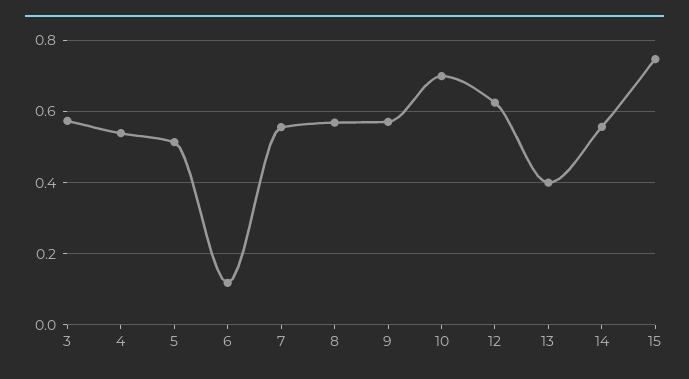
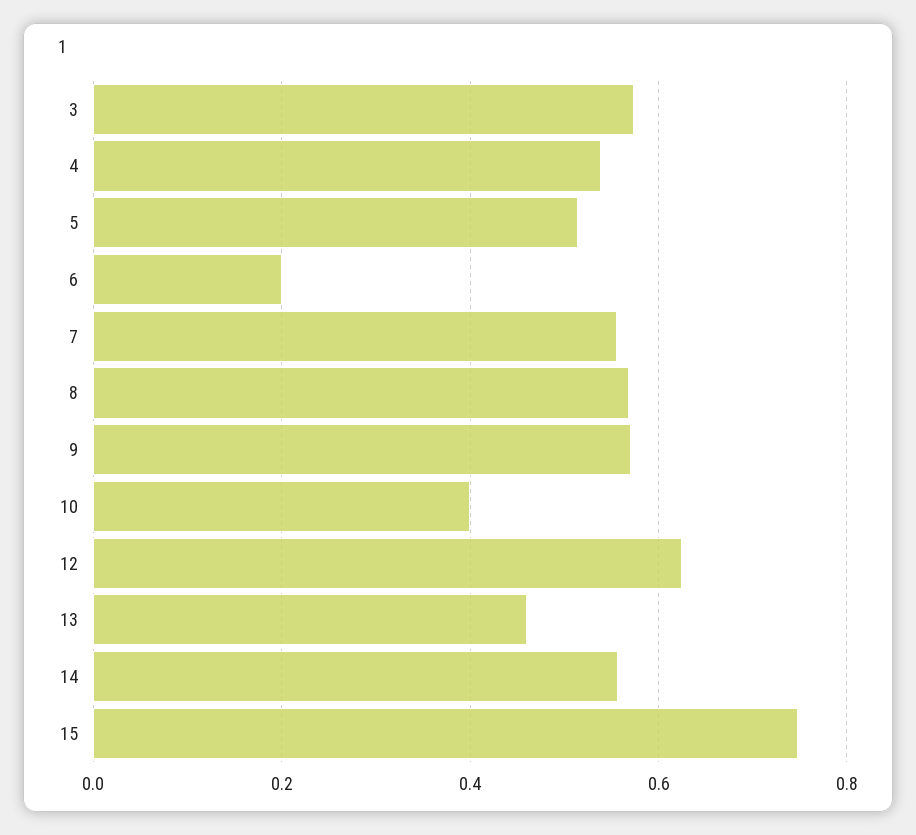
  {
    "3": 0.58,
    "4": 0.54,
    "5": 0.52,
-   "6": 0.12,
+   "6": 0.2,
    "7": 0.56,
    "8": 0.56,
    "9": 0.58,
-   "10": 0.7,
+   "10": 0.4,
    "12": 0.62,
-   "13": 0.4,
+   "13": 0.46,
    "14": 0.56,
    "15": 0.74
  }

